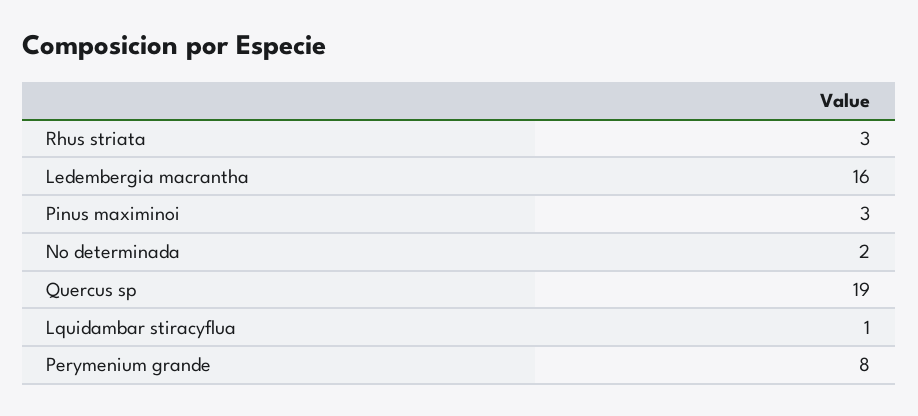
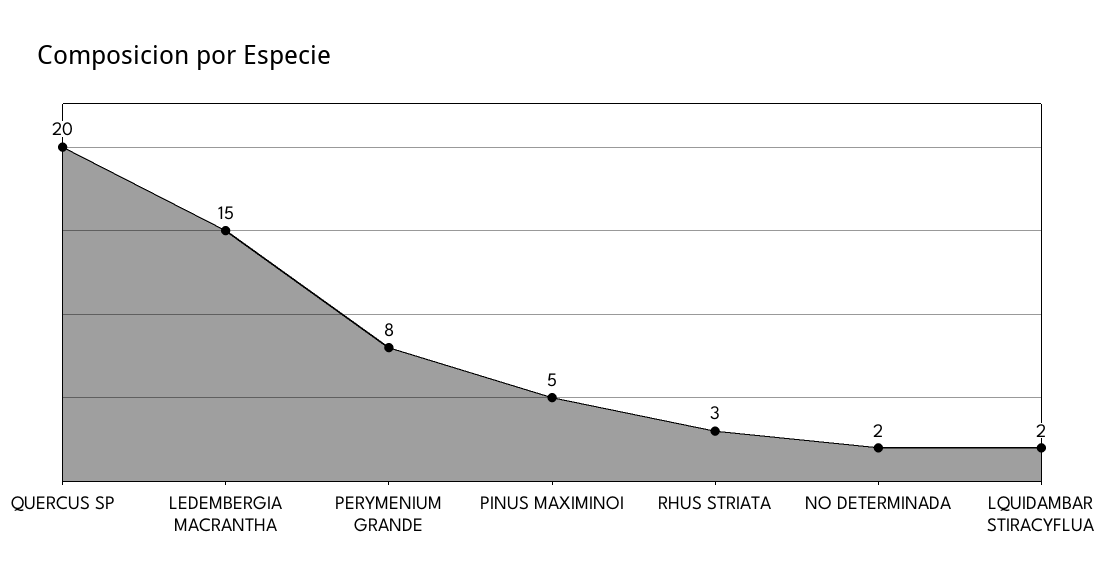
  {
    "Rhus striata": 3,
-   "Ledembergia macrantha": 16,
+   "Ledembergia macrantha": 15,
-   "Pinus maximinoi": 3,
+   "Pinus maximinoi": 5,
    "No determinada": 2,
-   "Quercus sp": 19,
+   "Quercus sp": 20,
-   "Lquidambar stiracyflua": 1,
+   "Lquidambar stiracyflua": 2,
    "Perymenium grande": 8
  }

